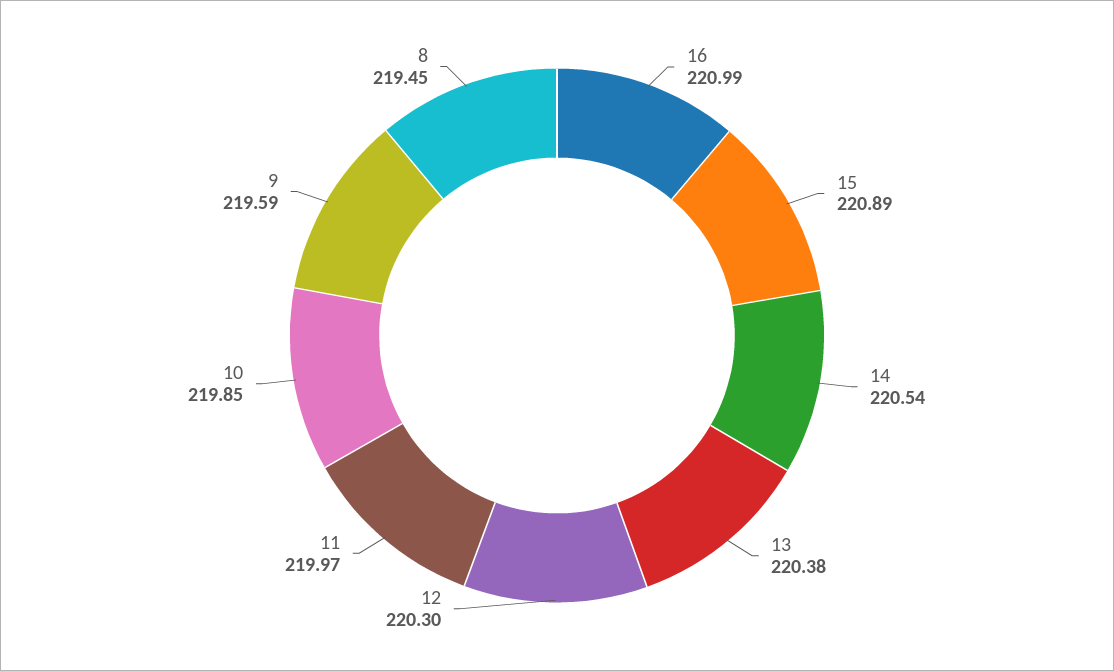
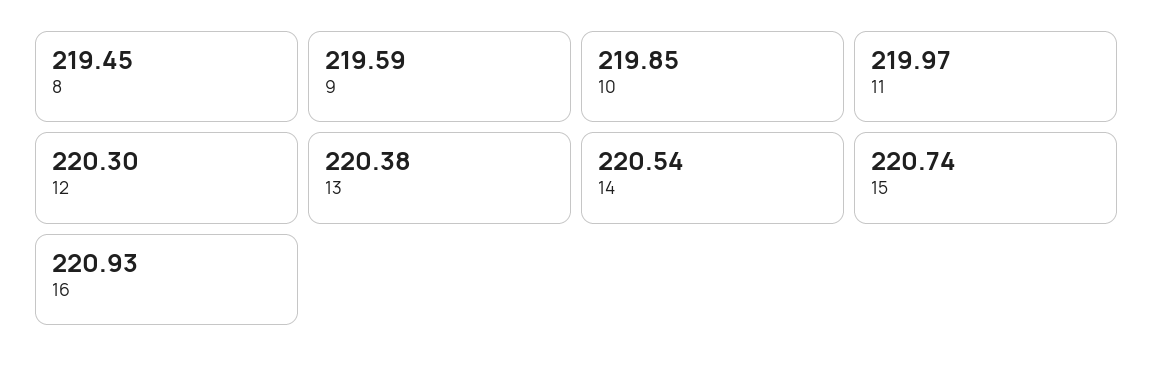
  {
-   "16": 220.99,
+   "16": 220.93,
-   "15": 220.89,
+   "15": 220.74,
    "14": 220.54,
    "13": 220.38,
    "12": 220.3,
    "11": 219.97,
    "10": 219.85,
    "9": 219.59,
    "8": 219.45
  }

